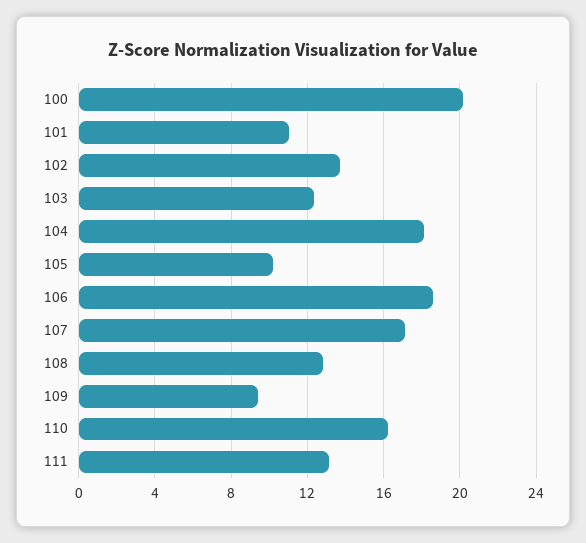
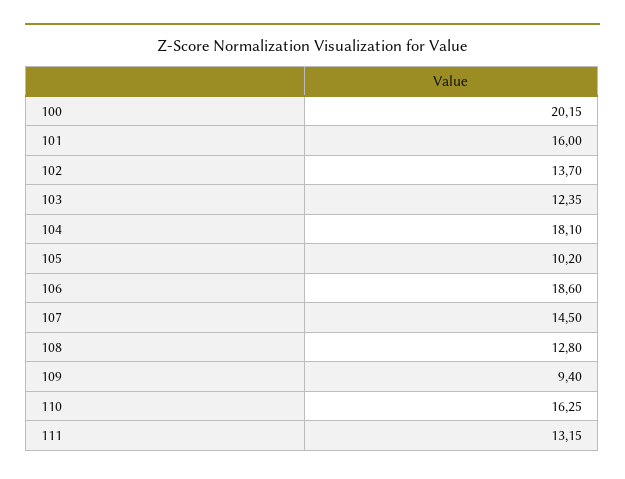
  {
    "100": 20.15,
-   "101": 11,
+   "101": 16,
    "102": 13.7,
    "103": 12.35,
    "104": 18.1,
    "105": 10.2,
    "106": 18.6,
-   "107": 17,
+   "107": 14.5,
    "108": 12.8,
    "109": 9.4,
    "110": 16.25,
    "111": 13.15
  }

